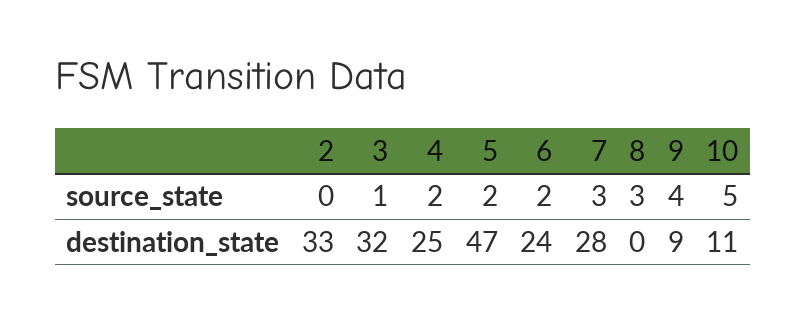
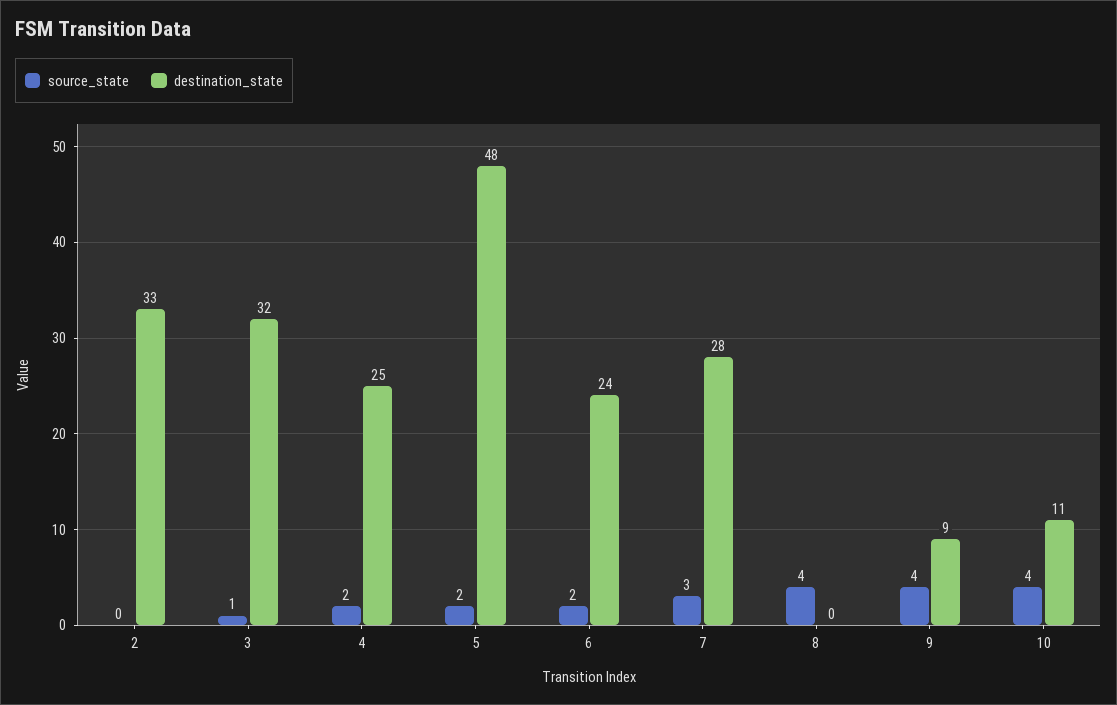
  {
    "source_state": {
      "2": 0,
      "3": 1,
      "4": 2,
      "5": 2,
      "6": 2,
      "7": 3,
-     "8": 3,
+     "8": 4,
      "9": 4,
-     "10": 5
+     "10": 4
    },
    "destination_state": {
      "2": 33,
      "3": 32,
      "4": 25,
-     "5": 47,
+     "5": 48,
      "6": 24,
      "7": 28,
      "8": 0,
      "9": 9,
      "10": 11
    }
  }

